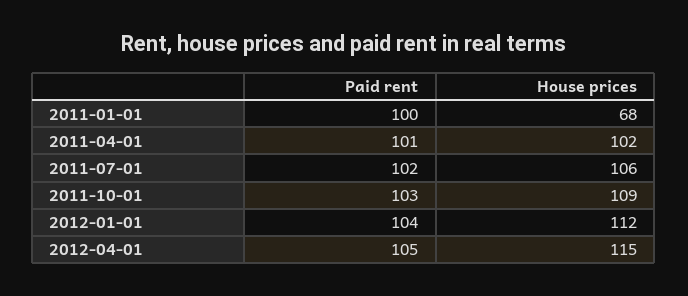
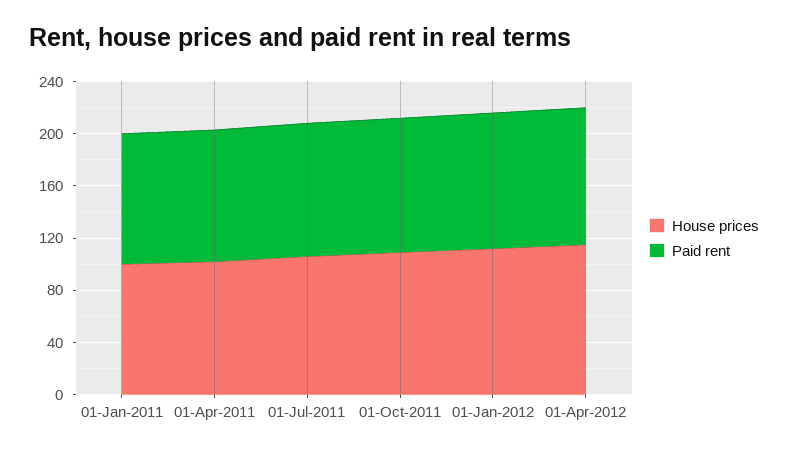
  {
    "Paid rent": {
      "2011-01-01": 100,
      "2011-04-01": 101,
      "2011-07-01": 102,
      "2011-10-01": 103,
      "2012-01-01": 104,
      "2012-04-01": 105
    },
    "House prices": {
-     "2011-01-01": 68,
+     "2011-01-01": 100,
      "2011-04-01": 102,
      "2011-07-01": 106,
      "2011-10-01": 109,
      "2012-01-01": 112,
      "2012-04-01": 115
    }
  }

